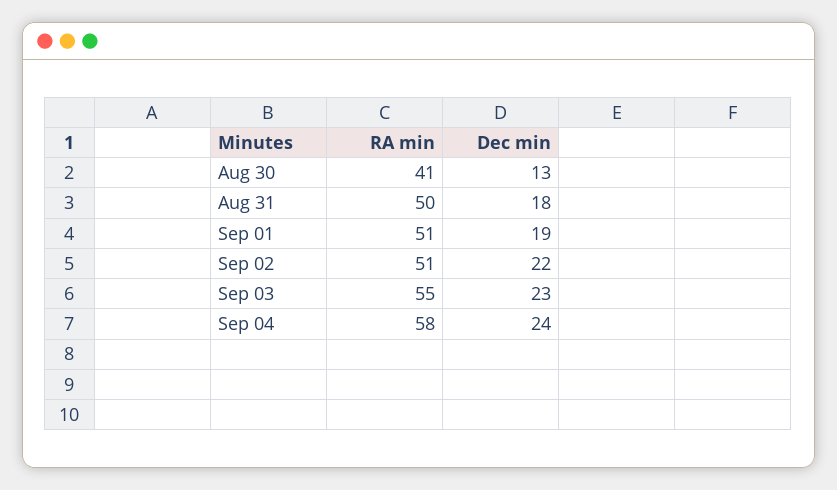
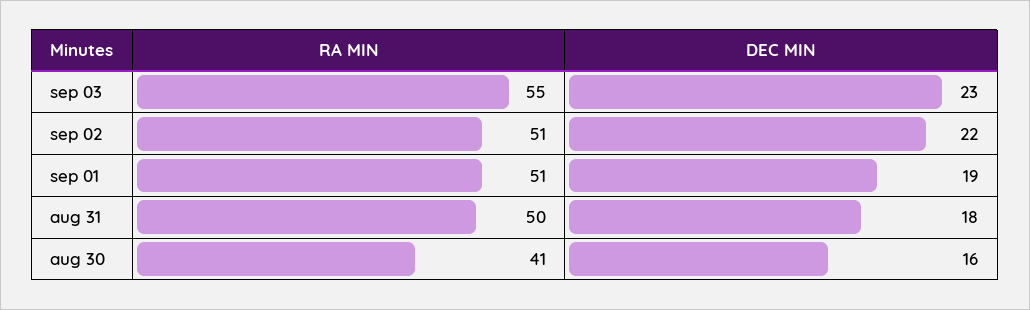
  {
    "RA min": {
      "Aug 30": 41,
      "Aug 31": 50,
      "Sep 01": 51,
      "Sep 02": 51,
-     "Sep 03": 55,
+     "Sep 03": 55
-     "Sep 04": 58
    },
    "Dec min": {
-     "Aug 30": 13,
+     "Aug 30": 16,
      "Aug 31": 18,
      "Sep 01": 19,
      "Sep 02": 22,
-     "Sep 03": 23,
+     "Sep 03": 23
-     "Sep 04": 24
    }
  }

